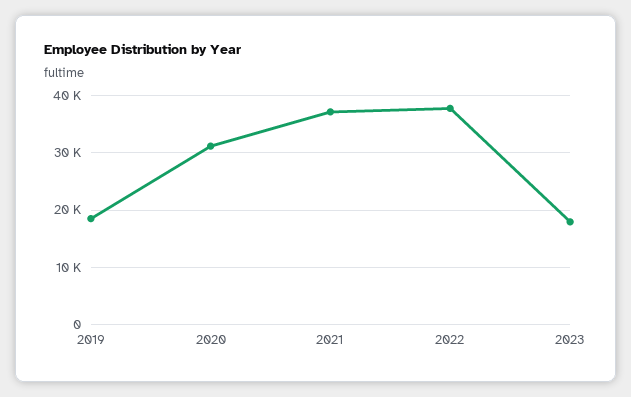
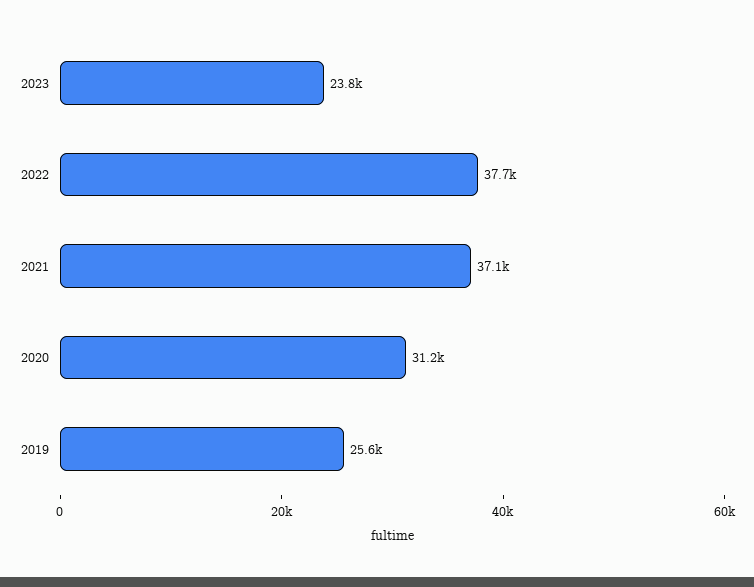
  {
-   "2019": 18000,
+   "2019": 25600,
    "2020": 31200,
    "2021": 37100,
    "2022": 37700,
-   "2023": 18000
+   "2023": 23800
  }

